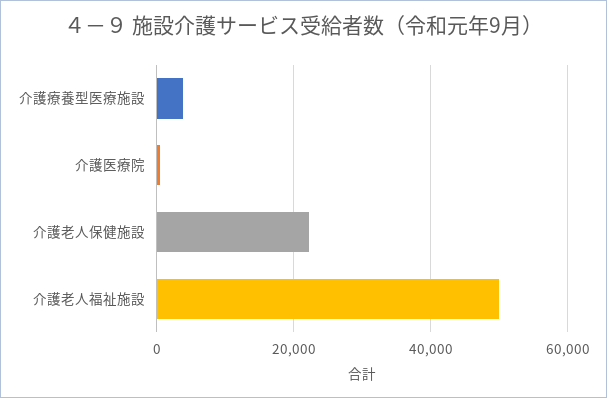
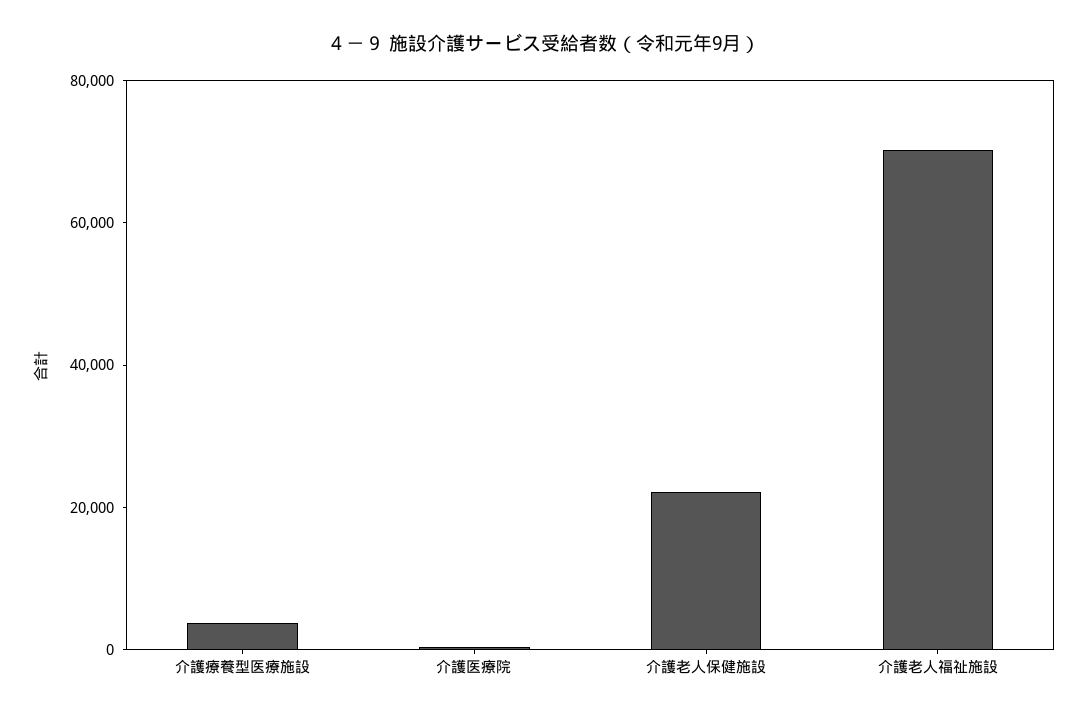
  {
    "介護療養型医療施設": 4000,
    "介護医療院": 0,
    "介護老人保健施設": 22000,
-   "介護老人福祉施設": 50000
+   "介護老人福祉施設": 70000
  }

